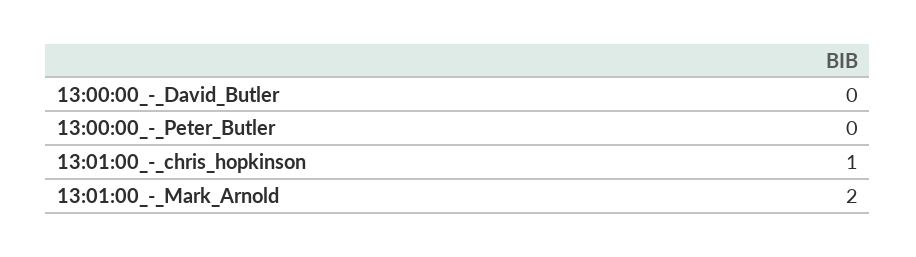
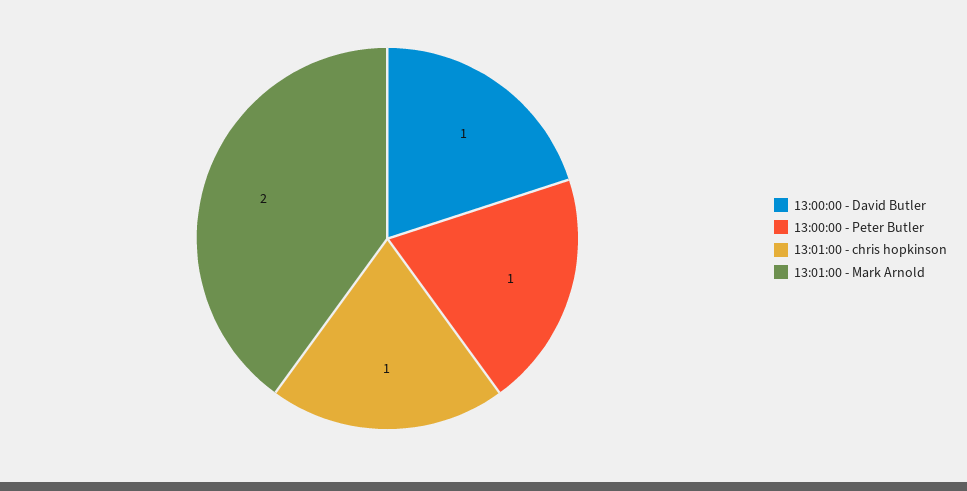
  {
-   "13:00:00_-_David_Butler": 0,
+   "13:00:00_-_David_Butler": 1,
-   "13:00:00_-_Peter_Butler": 0,
+   "13:00:00_-_Peter_Butler": 1,
    "13:01:00_-_chris_hopkinson": 1,
    "13:01:00_-_Mark_Arnold": 2
  }

